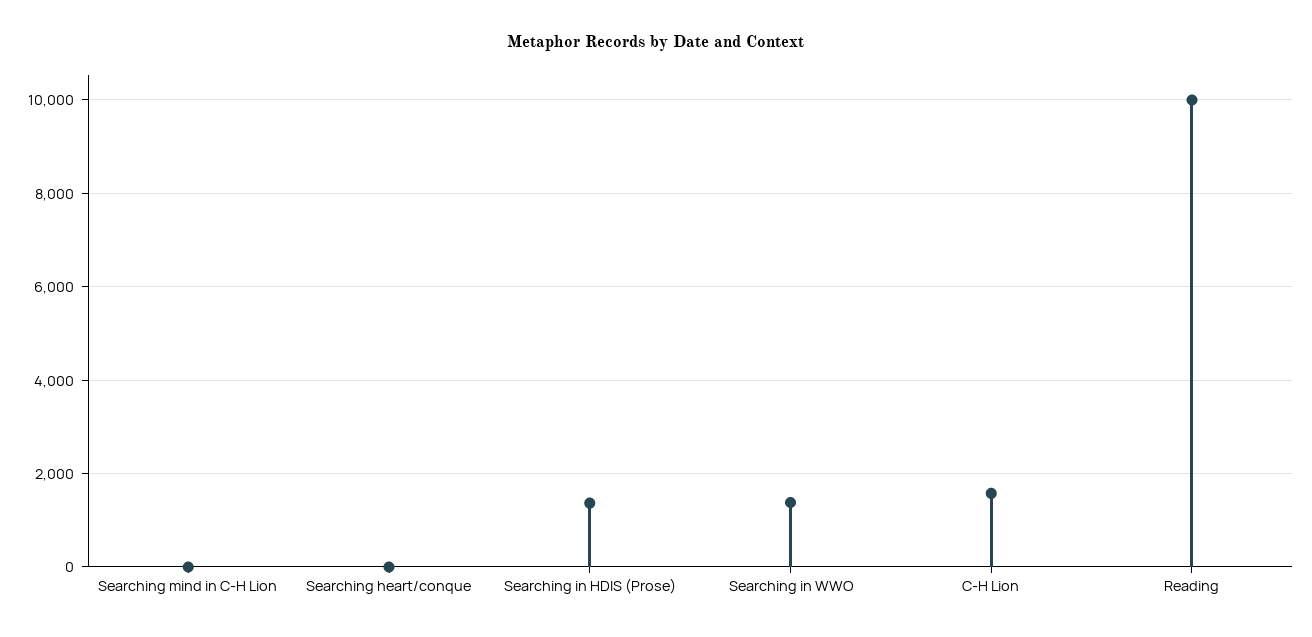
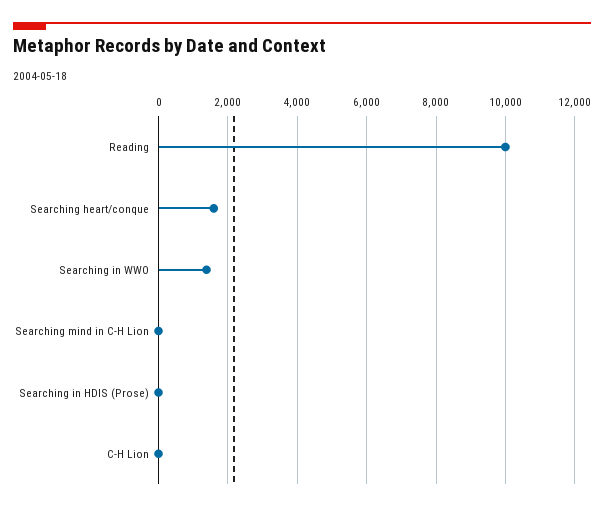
  {
    "Searching mind in C-H Lion": 0,
-   "Searching heart/conque": 0,
+   "Searching heart/conque": 1600,
-   "Searching in HDIS (Prose)": 1400,
+   "Searching in HDIS (Prose)": 0,
    "Searching in WWO": 1400,
-   "C-H Lion": 1600,
+   "C-H Lion": 0,
    "Reading": 10000
  }

